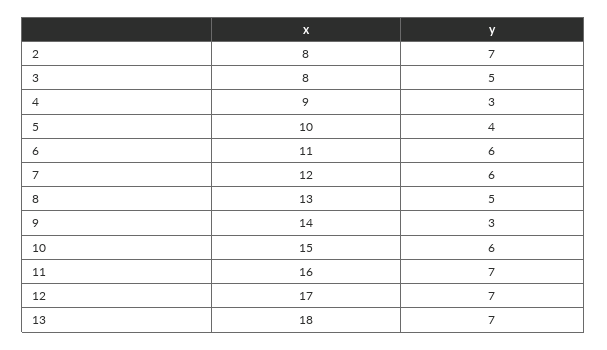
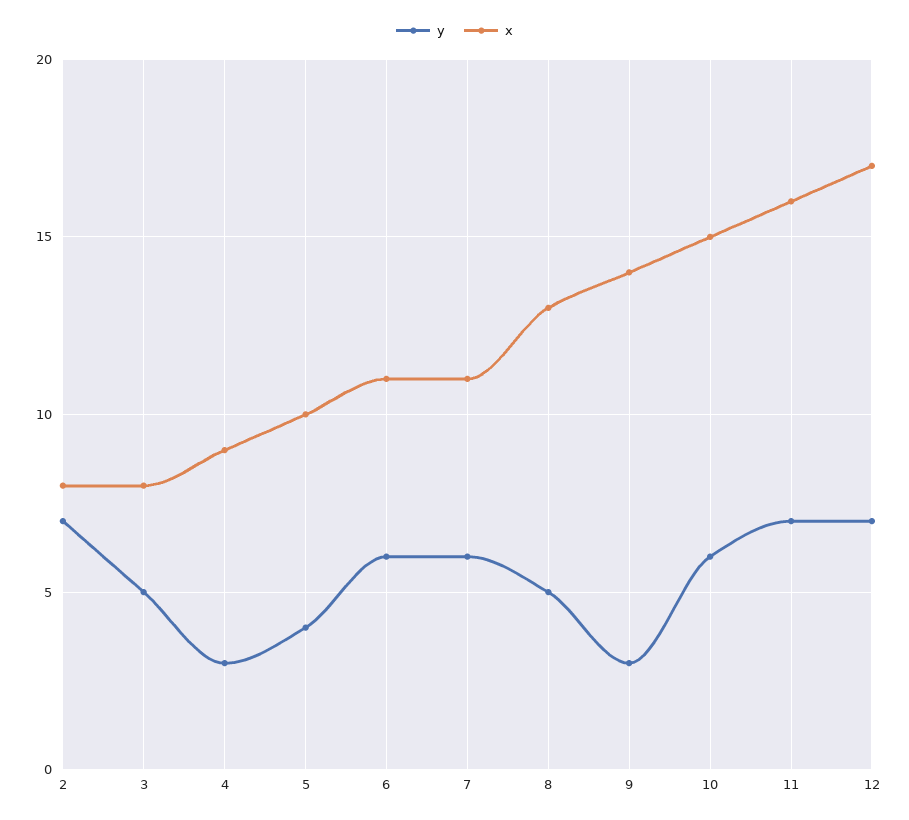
  {
    "x": {
      "2": 8,
      "3": 8,
      "4": 9,
      "5": 10,
      "6": 11,
-     "7": 12,
+     "7": 11,
      "8": 13,
      "9": 14,
      "10": 15,
      "11": 16,
-     "12": 17,
+     "12": 17
-     "13": 18
    },
    "y": {
      "2": 7,
      "3": 5,
      "4": 3,
      "5": 4,
      "6": 6,
      "7": 6,
      "8": 5,
      "9": 3,
      "10": 6,
      "11": 7,
-     "12": 7,
+     "12": 7
-     "13": 7
    }
  }

